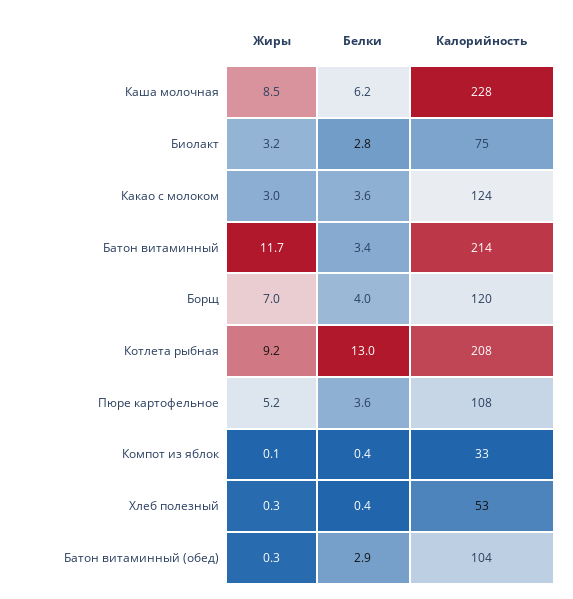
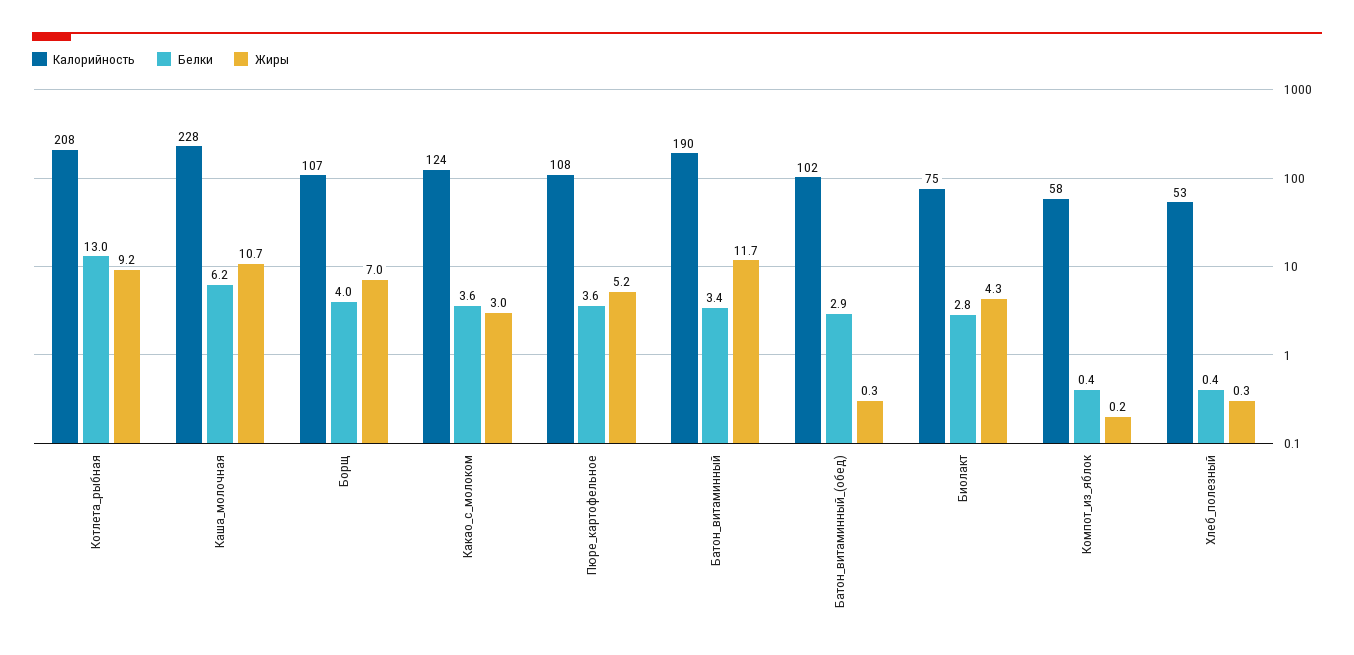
  {
    "Жиры": {
-     "Каша молочная": 8.5,
+     "Каша молочная": 10.7,
-     "Биолакт": 3.2,
+     "Биолакт": 4.3,
      "Какао с молоком": 3,
      "Батон витаминный": 11.7,
      "Борщ": 7,
      "Котлета рыбная": 9.2,
      "Пюре картофельное": 5.2,
-     "Компот из яблок": 0.1,
+     "Компот из яблок": 0.2,
      "Хлеб полезный": 0.3,
      "Батон витаминный (обед)": 0.3
    },
    "Белки": {
      "Каша молочная": 6.2,
      "Биолакт": 2.8,
      "Какао с молоком": 3.6,
      "Батон витаминный": 3.4,
      "Борщ": 4,
      "Котлета рыбная": 13,
      "Пюре картофельное": 3.6,
      "Компот из яблок": 0.4,
      "Хлеб полезный": 0.4,
      "Батон витаминный (обед)": 2.9
    },
    "Калорийность": {
      "Каша молочная": 228,
      "Биолакт": 75,
      "Какао с молоком": 124,
-     "Батон витаминный": 214,
+     "Батон витаминный": 190,
-     "Борщ": 120,
+     "Борщ": 107,
      "Котлета рыбная": 208,
      "Пюре картофельное": 108,
-     "Компот из яблок": 33,
+     "Компот из яблок": 58,
      "Хлеб полезный": 53,
-     "Батон витаминный (обед)": 104
+     "Батон витаминный (обед)": 102
    }
  }

